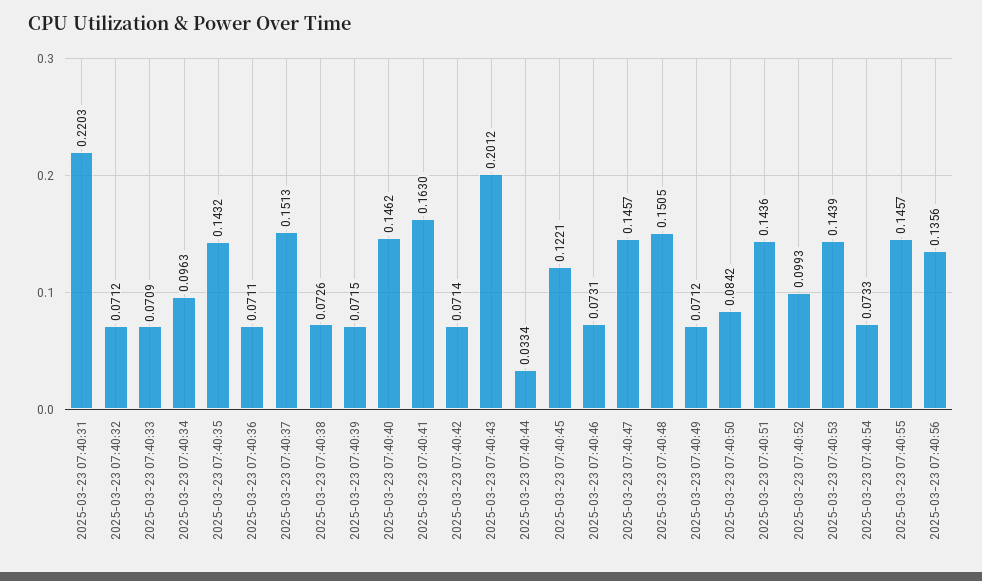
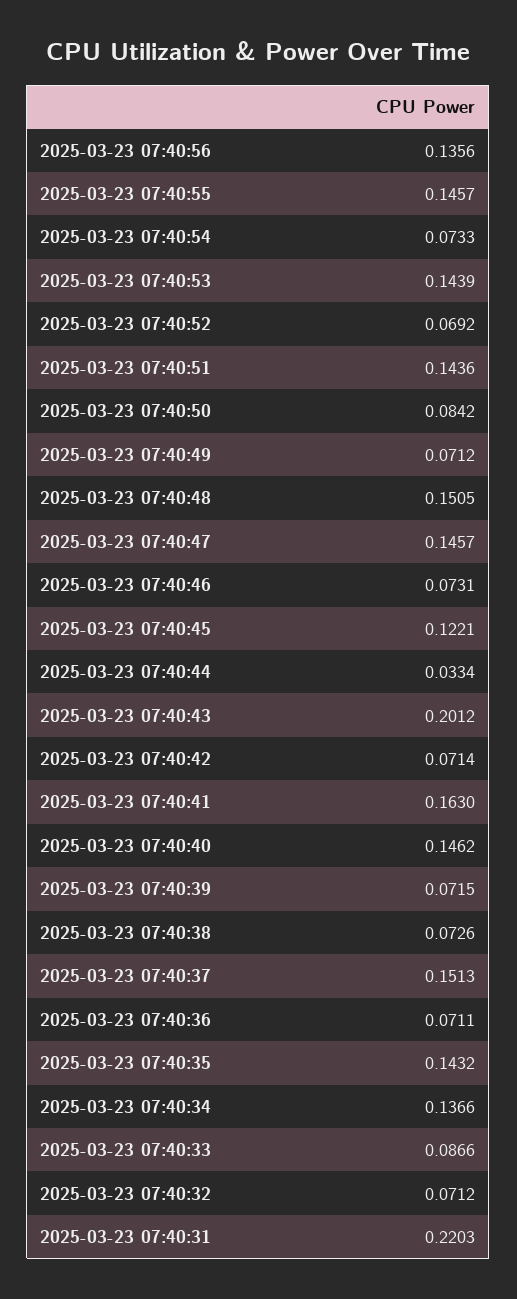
  {
    "2025-03-23 07:40:31": 0.2203,
    "2025-03-23 07:40:32": 0.0712,
-   "2025-03-23 07:40:33": 0.0709,
+   "2025-03-23 07:40:33": 0.0866,
-   "2025-03-23 07:40:34": 0.0963,
+   "2025-03-23 07:40:34": 0.1366,
    "2025-03-23 07:40:35": 0.1432,
    "2025-03-23 07:40:36": 0.0711,
    "2025-03-23 07:40:37": 0.1513,
    "2025-03-23 07:40:38": 0.0726,
    "2025-03-23 07:40:39": 0.0715,
    "2025-03-23 07:40:40": 0.1462,
    "2025-03-23 07:40:41": 0.163,
    "2025-03-23 07:40:42": 0.0714,
    "2025-03-23 07:40:43": 0.2012,
    "2025-03-23 07:40:44": 0.0334,
    "2025-03-23 07:40:45": 0.1221,
    "2025-03-23 07:40:46": 0.0731,
    "2025-03-23 07:40:47": 0.1457,
    "2025-03-23 07:40:48": 0.1505,
    "2025-03-23 07:40:49": 0.0712,
    "2025-03-23 07:40:50": 0.0842,
    "2025-03-23 07:40:51": 0.1436,
-   "2025-03-23 07:40:52": 0.0993,
+   "2025-03-23 07:40:52": 0.0692,
    "2025-03-23 07:40:53": 0.1439,
    "2025-03-23 07:40:54": 0.0733,
    "2025-03-23 07:40:55": 0.1457,
    "2025-03-23 07:40:56": 0.1356
  }

